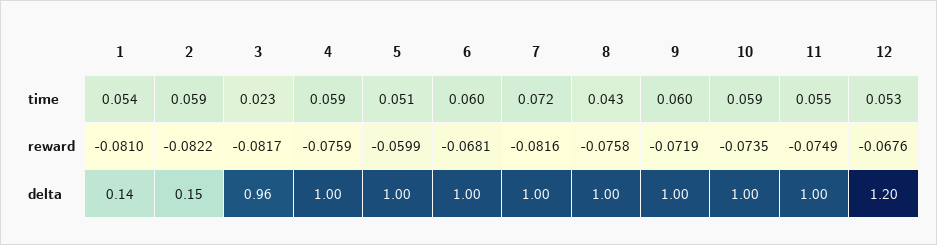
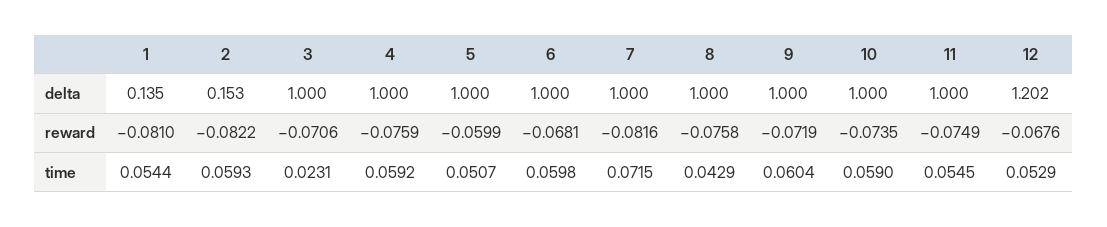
  {
    "1": {
      "time": 0.0544,
      "reward": -0.081,
      "delta": 0.135
    },
    "2": {
      "time": 0.0593,
      "reward": -0.0822,
      "delta": 0.153
    },
    "3": {
      "time": 0.0231,
-     "reward": -0.0817,
+     "reward": -0.0706,
-     "delta": 0.96
+     "delta": 1
    },
    "4": {
      "time": 0.0592,
      "reward": -0.0759,
      "delta": 1
    },
    "5": {
      "time": 0.0507,
      "reward": -0.0599,
      "delta": 1
    },
    "6": {
      "time": 0.0598,
      "reward": -0.0681,
      "delta": 1
    },
    "7": {
      "time": 0.0715,
      "reward": -0.0816,
      "delta": 1
    },
    "8": {
      "time": 0.0429,
      "reward": -0.0758,
      "delta": 1
    },
    "9": {
      "time": 0.0604,
      "reward": -0.0719,
      "delta": 1
    },
    "10": {
      "time": 0.059,
      "reward": -0.0735,
      "delta": 1
    },
    "11": {
      "time": 0.0545,
      "reward": -0.0749,
      "delta": 1
    },
    "12": {
      "time": 0.0529,
      "reward": -0.0676,
      "delta": 1.202
    }
  }

